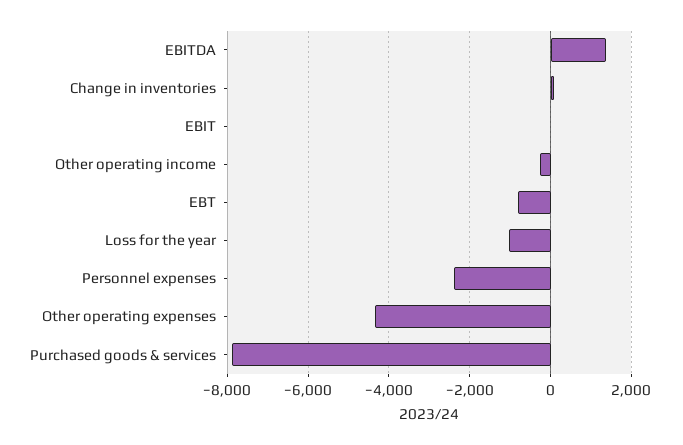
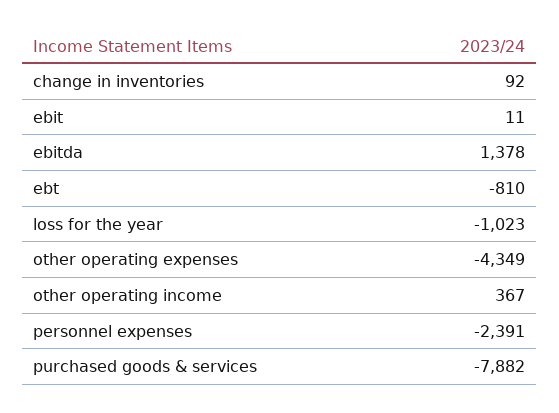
  {
    "EBITDA": 1378,
    "Change in inventories": 92,
    "EBIT": 11,
-   "Other operating income": -200,
+   "Other operating income": 367,
    "EBT": -810,
    "Loss for the year": -1023,
    "Personnel expenses": -2391,
    "Other operating expenses": -4349,
    "Purchased goods & services": -7882
  }

